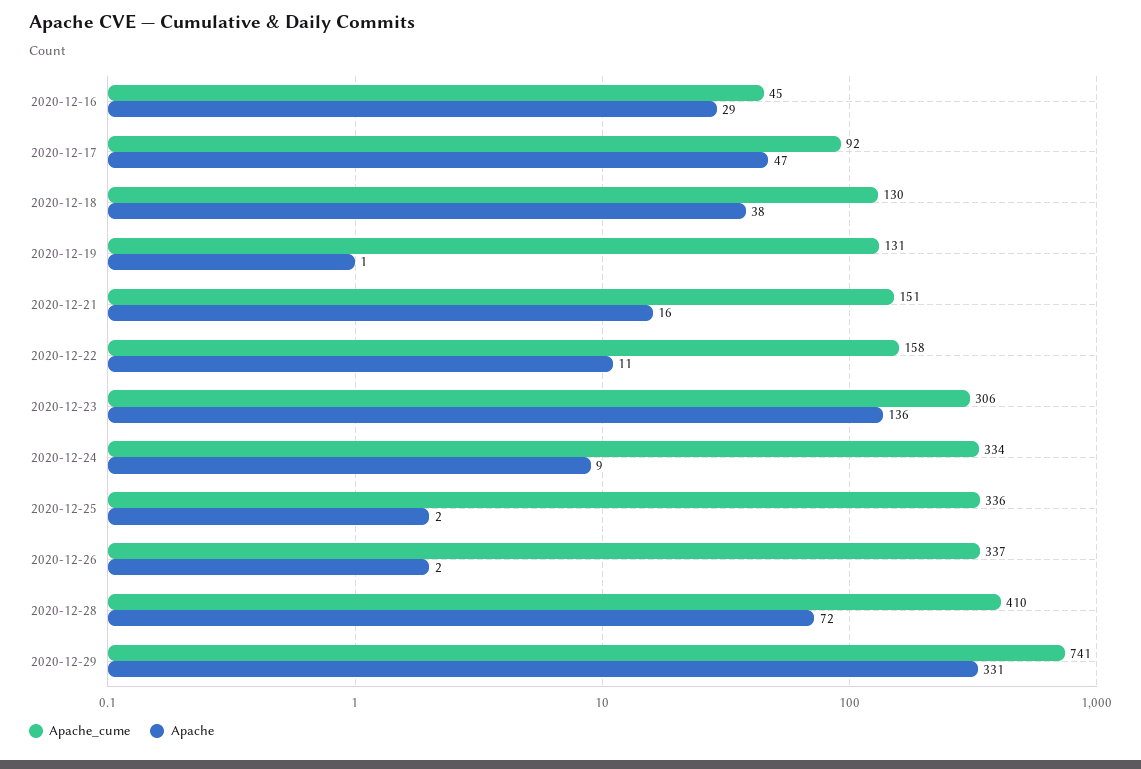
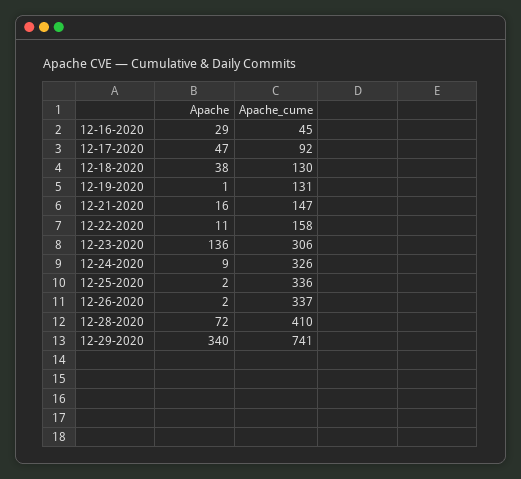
  {
    "Apache_cume": {
      "2020-12-16": 45,
      "2020-12-17": 92,
      "2020-12-18": 130,
      "2020-12-19": 131,
-     "2020-12-21": 151,
+     "2020-12-21": 147,
      "2020-12-22": 158,
      "2020-12-23": 306,
-     "2020-12-24": 334,
+     "2020-12-24": 326,
      "2020-12-25": 336,
      "2020-12-26": 337,
      "2020-12-28": 410,
      "2020-12-29": 741
    },
    "Apache": {
      "2020-12-16": 29,
      "2020-12-17": 47,
      "2020-12-18": 38,
      "2020-12-19": 1,
      "2020-12-21": 16,
      "2020-12-22": 11,
      "2020-12-23": 136,
      "2020-12-24": 9,
      "2020-12-25": 2,
      "2020-12-26": 2,
      "2020-12-28": 72,
-     "2020-12-29": 331
+     "2020-12-29": 340
    }
  }

